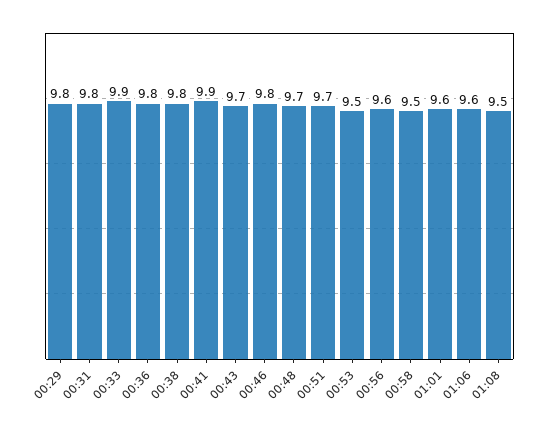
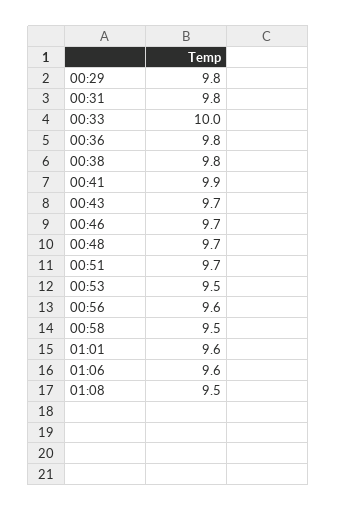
  {
    "00:29": 9.8,
    "00:31": 9.8,
-   "00:33": 9.9,
+   "00:33": 10,
    "00:36": 9.8,
    "00:38": 9.8,
    "00:41": 9.9,
    "00:43": 9.7,
-   "00:46": 9.8,
+   "00:46": 9.7,
    "00:48": 9.7,
    "00:51": 9.7,
    "00:53": 9.5,
    "00:56": 9.6,
    "00:58": 9.5,
    "01:01": 9.6,
    "01:06": 9.6,
    "01:08": 9.5
  }

